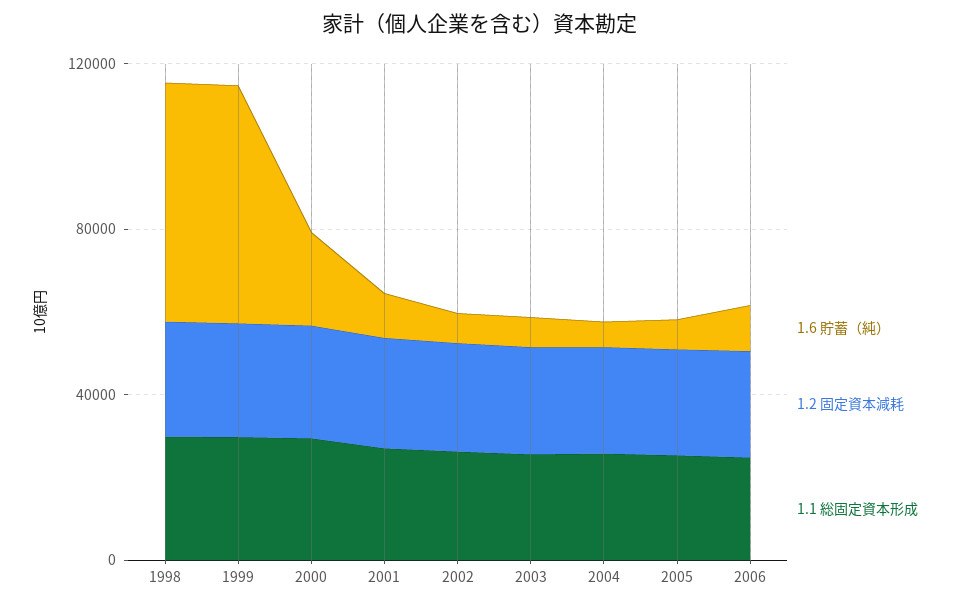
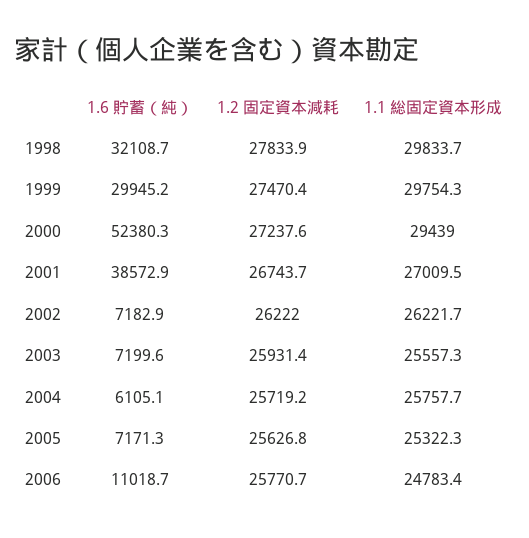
  {
    "1.6 貯蓄（純）": {
-     "1998": 60000,
+     "1998": 32108.7,
-     "1999": 60000,
+     "1999": 29945.2,
-     "2000": 20000,
+     "2000": 52380.3,
-     "2001": 10000,
+     "2001": 38572.9,
      "2002": 7182.9,
      "2003": 7199.6,
      "2004": 6105.1,
      "2005": 7171.3,
      "2006": 11018.7
    },
    "1.2 固定資本減耗": {
      "1998": 27833.9,
      "1999": 27470.4,
      "2000": 27237.6,
      "2001": 26743.7,
      "2002": 26222,
      "2003": 25931.4,
      "2004": 25719.2,
      "2005": 25626.8,
      "2006": 25770.7
    },
    "1.1 総固定資本形成": {
      "1998": 29833.7,
      "1999": 29754.3,
      "2000": 29439,
      "2001": 27009.5,
      "2002": 26221.7,
      "2003": 25557.3,
      "2004": 25757.7,
      "2005": 25322.3,
      "2006": 24783.4
    }
  }

